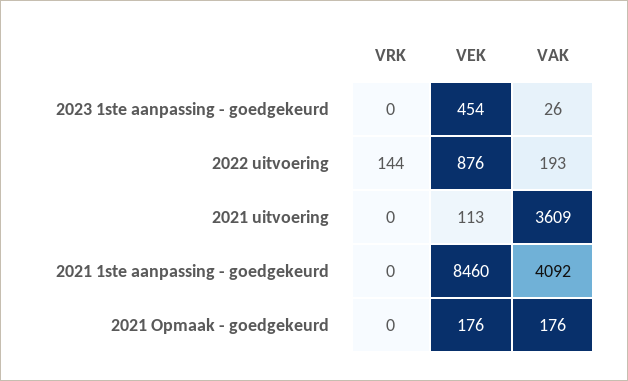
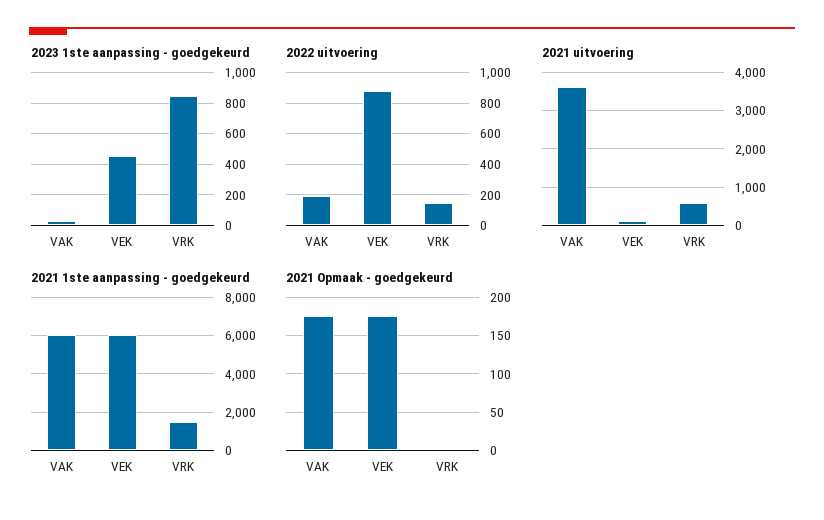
  {
    "2023 1ste aanpassing - goedgekeurd": {
-     "VRK": 0,
+     "VRK": 850,
      "VEK": 454,
      "VAK": 26
    },
    "2022 uitvoering": {
      "VRK": 144,
      "VEK": 876,
      "VAK": 193
    },
    "2021 uitvoering": {
-     "VRK": 0,
+     "VRK": 600,
      "VEK": 113,
      "VAK": 3609
    },
    "2021 1ste aanpassing - goedgekeurd": {
-     "VRK": 0,
+     "VRK": 1500,
-     "VEK": 8460,
+     "VEK": 6000,
-     "VAK": 4092
+     "VAK": 6000
    },
    "2021 Opmaak - goedgekeurd": {
      "VRK": 0,
      "VEK": 176,
      "VAK": 176
    }
  }

